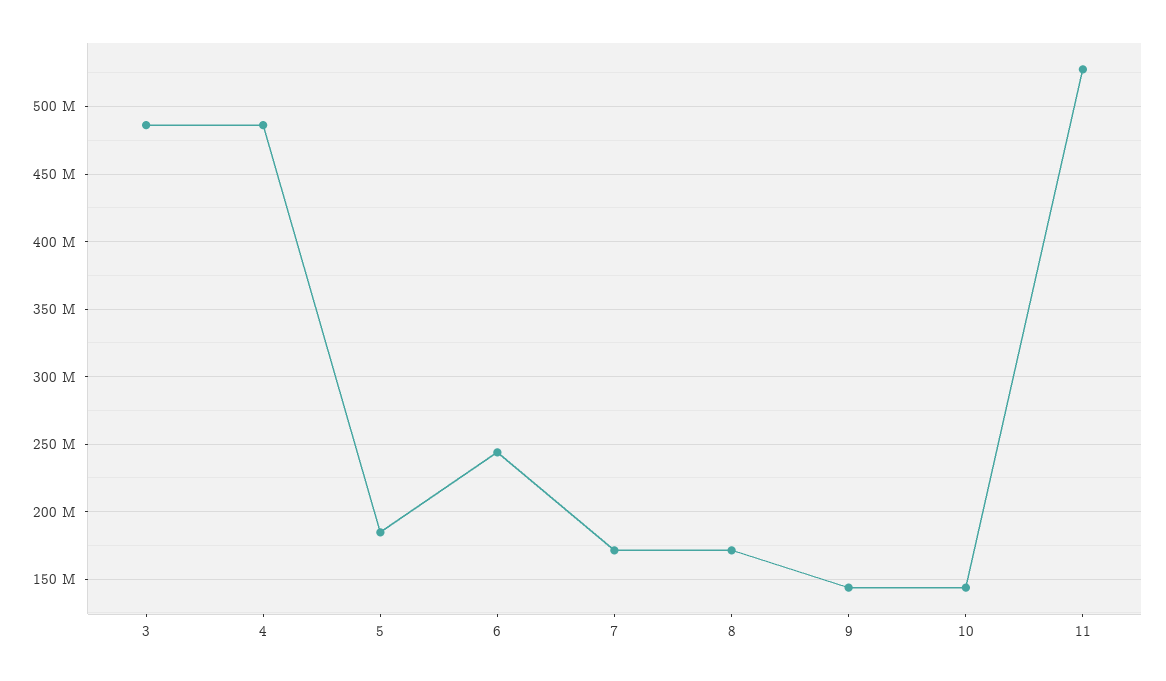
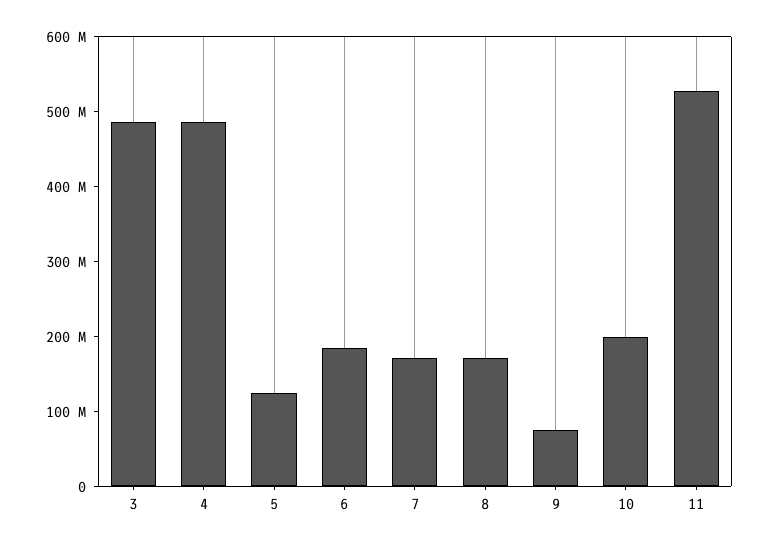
  {
    "3": 485000000,
    "4": 485000000,
-   "5": 185000000,
+   "5": 120000000,
-   "6": 245000000,
+   "6": 180000000,
    "7": 170000000,
    "8": 170000000,
-   "9": 145000000,
+   "9": 80000000,
-   "10": 145000000,
+   "10": 200000000,
    "11": 525000000
  }

